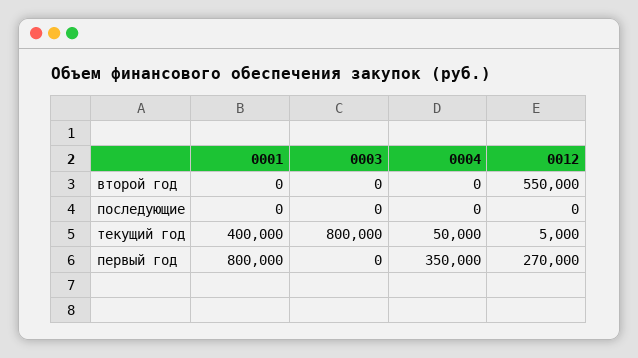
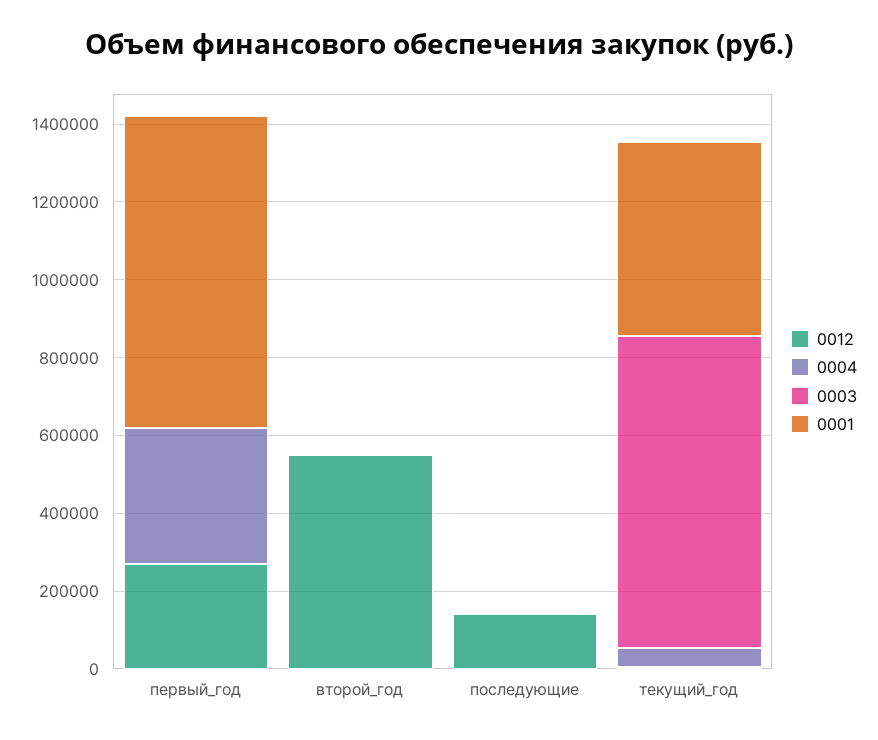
  {
    "0001": {
      "второй год": 0,
      "последующие": 0,
-     "текущий год": 400000,
+     "текущий год": 500000,
      "первый год": 800000
    },
    "0003": {
      "второй год": 0,
      "последующие": 0,
      "текущий год": 800000,
      "первый год": 0
    },
    "0004": {
      "второй год": 0,
      "последующие": 0,
      "текущий год": 50000,
      "первый год": 350000
    },
    "0012": {
      "второй год": 550000,
-     "последующие": 0,
+     "последующие": 150000,
      "текущий год": 5000,
      "первый год": 270000
    }
  }

